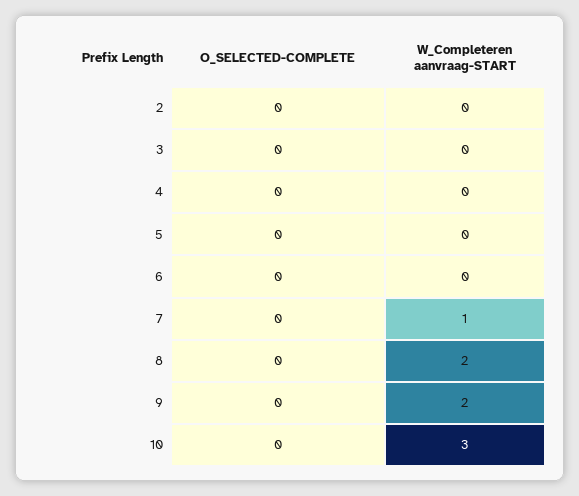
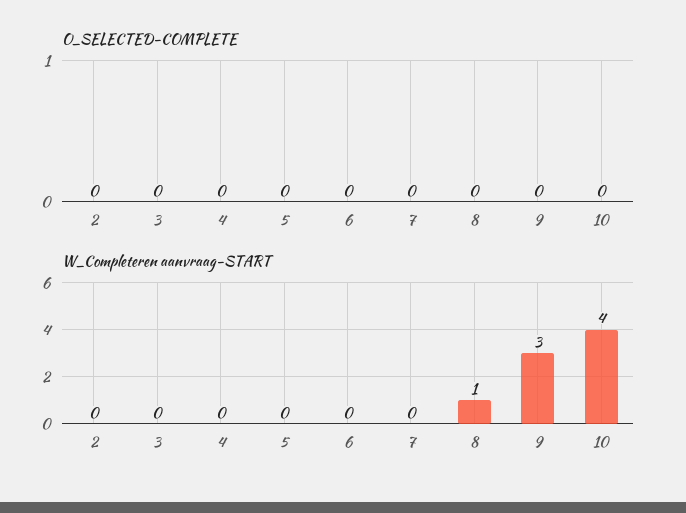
  {
    "O_SELECTED-COMPLETE": {
      "2": 0,
      "3": 0,
      "4": 0,
      "5": 0,
      "6": 0,
      "7": 0,
      "8": 0,
      "9": 0,
      "10": 0
    },
    "W_Completeren aanvraag-START": {
      "2": 0,
      "3": 0,
      "4": 0,
      "5": 0,
      "6": 0,
-     "7": 1,
+     "7": 0,
-     "8": 2,
+     "8": 1,
-     "9": 2,
+     "9": 3,
-     "10": 3
+     "10": 4
    }
  }

